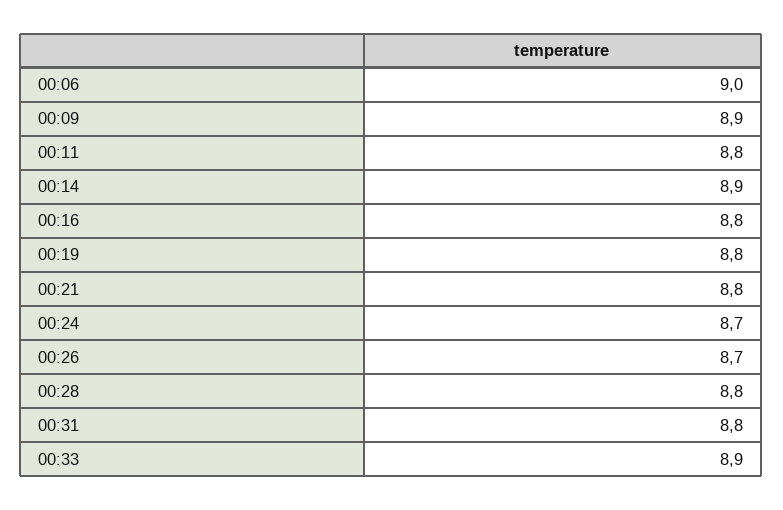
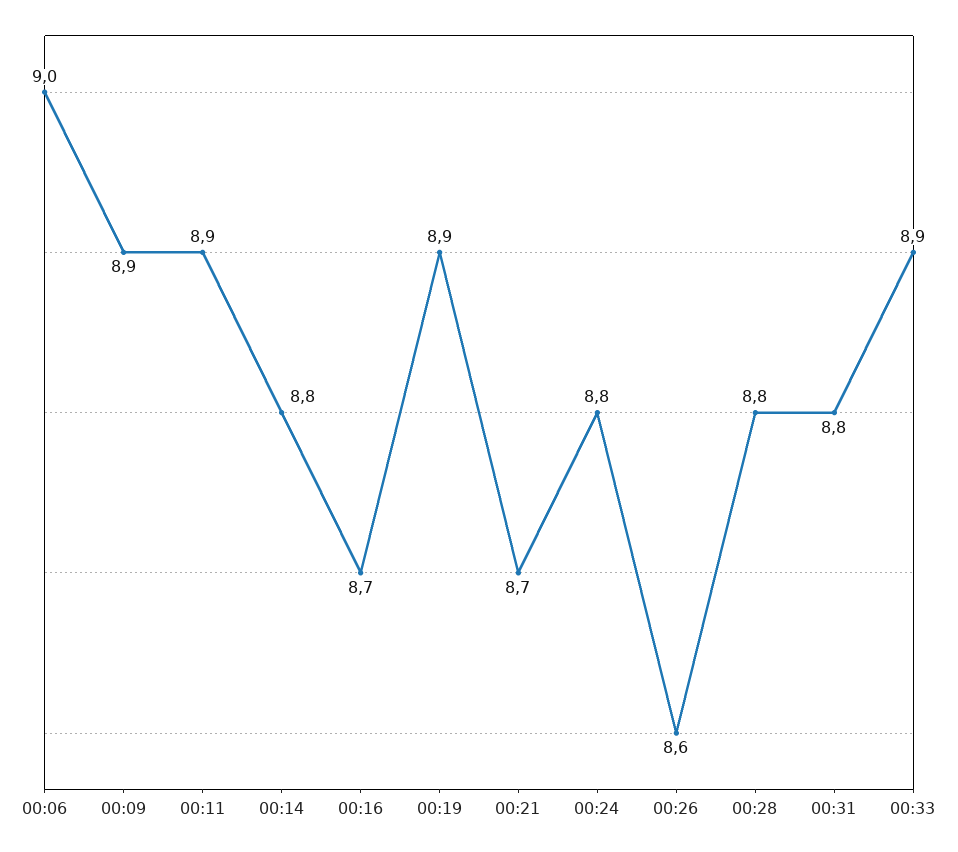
  {
    "00:06": 9,
    "00:09": 8.9,
-   "00:11": 8.8,
+   "00:11": 8.9,
-   "00:14": 8.9,
+   "00:14": 8.8,
-   "00:16": 8.8,
+   "00:16": 8.7,
-   "00:19": 8.8,
+   "00:19": 8.9,
-   "00:21": 8.8,
+   "00:21": 8.7,
-   "00:24": 8.7,
+   "00:24": 8.8,
-   "00:26": 8.7,
+   "00:26": 8.6,
    "00:28": 8.8,
    "00:31": 8.8,
    "00:33": 8.9
  }

